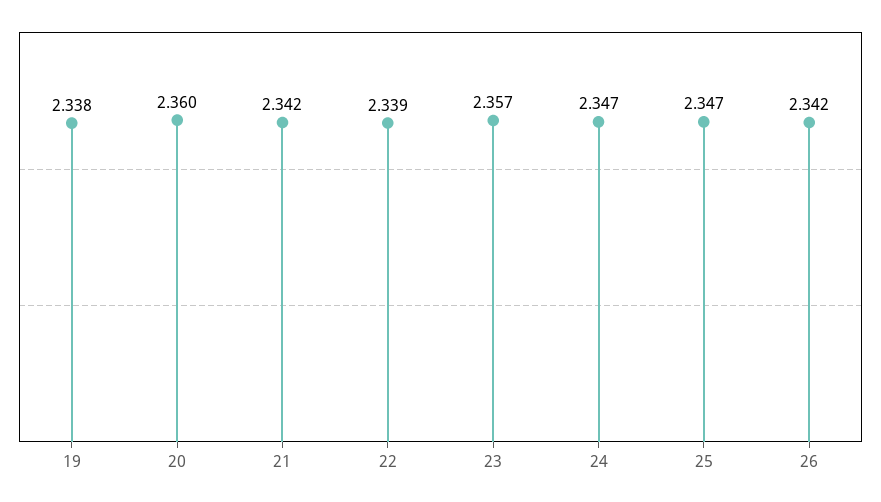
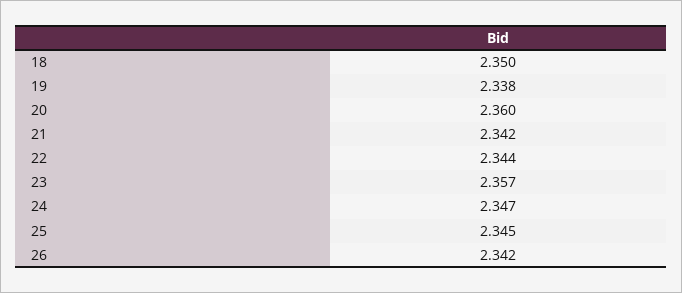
  {
    "19": 2.338,
    "20": 2.36,
    "21": 2.342,
-   "22": 2.339,
+   "22": 2.344,
    "23": 2.357,
    "24": 2.347,
-   "25": 2.347,
+   "25": 2.345,
-   "26": 2.342
+   "26": 2.342,
+   "18": 2.35
  }

